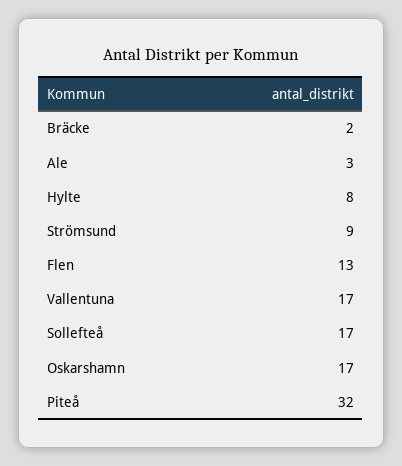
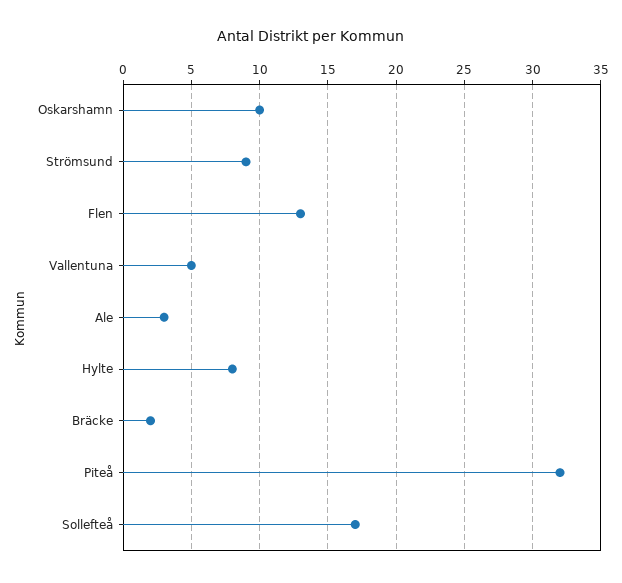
  {
    "Bräcke": 2,
    "Ale": 3,
    "Hylte": 8,
    "Strömsund": 9,
    "Flen": 13,
-   "Vallentuna": 17,
+   "Vallentuna": 5,
    "Sollefteå": 17,
-   "Oskarshamn": 17,
+   "Oskarshamn": 10,
    "Piteå": 32
  }

